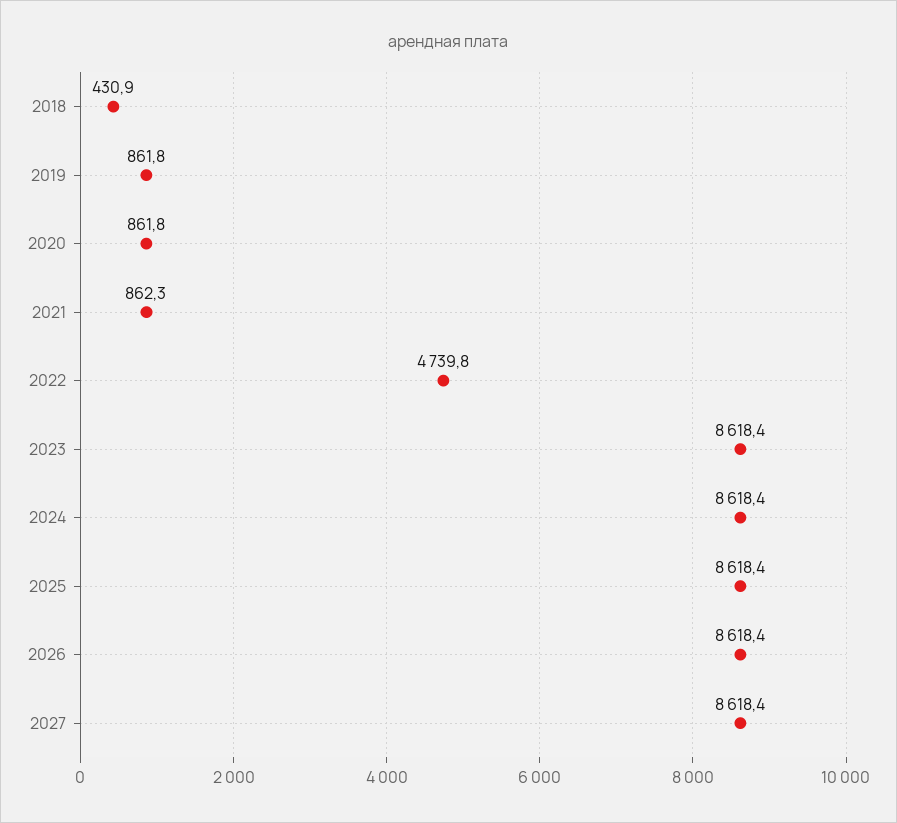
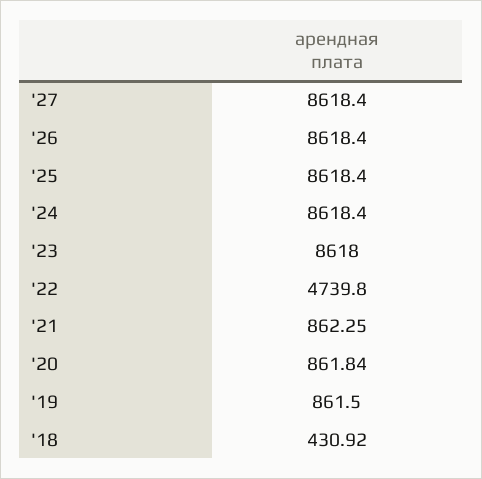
  {
    "2018": 430.92,
-   "2019": 861.8,
+   "2019": 861.5,
    "2020": 861.84,
    "2021": 862.25,
    "2022": 4739.8,
-   "2023": 8618.4,
+   "2023": 8618,
    "2024": 8618.4,
    "2025": 8618.4,
    "2026": 8618.4,
    "2027": 8618.4
  }

